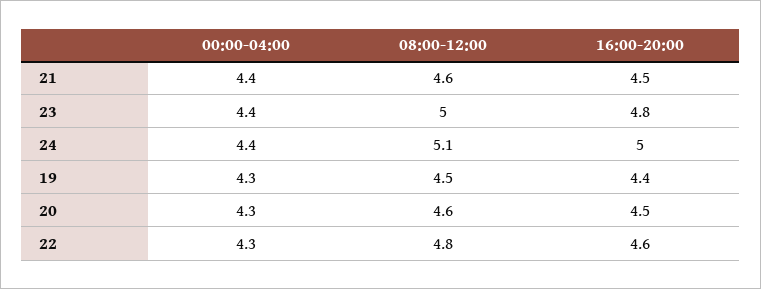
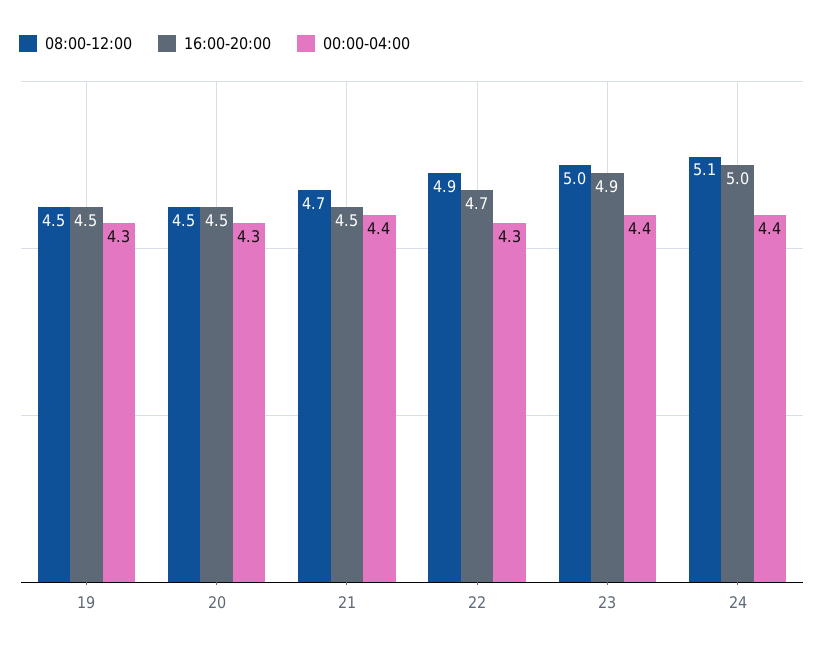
  {
    "00:00-04:00": {
      "21": 4.4,
      "23": 4.4,
      "24": 4.4,
      "19": 4.3,
      "20": 4.3,
      "22": 4.3
    },
    "08:00-12:00": {
-     "21": 4.6,
+     "21": 4.7,
      "23": 5,
      "24": 5.1,
      "19": 4.5,
-     "20": 4.6,
+     "20": 4.5,
-     "22": 4.8
+     "22": 4.9
    },
    "16:00-20:00": {
      "21": 4.5,
-     "23": 4.8,
+     "23": 4.9,
      "24": 5,
-     "19": 4.4,
+     "19": 4.5,
      "20": 4.5,
-     "22": 4.6
+     "22": 4.7
    }
  }

